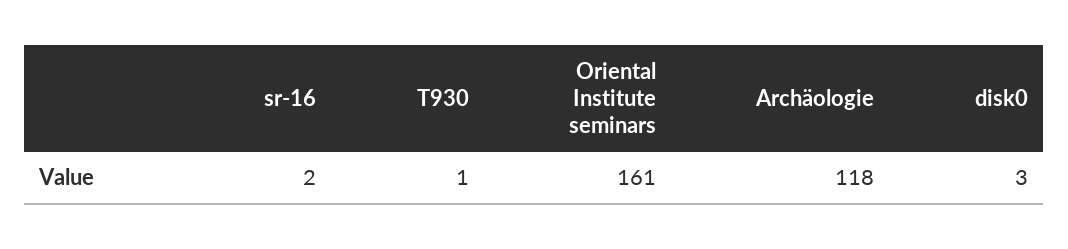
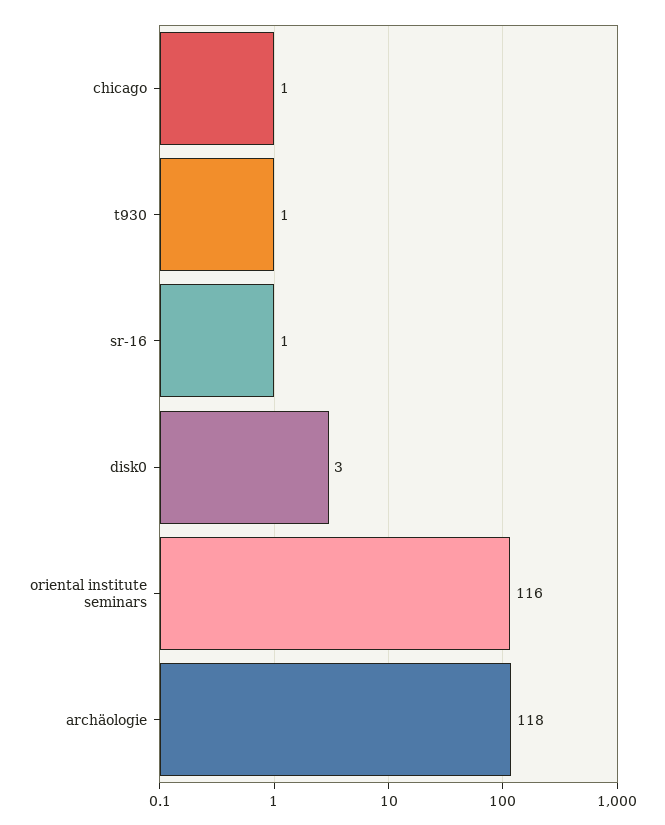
  {
-   "sr-16": 2,
+   "sr-16": 1,
    "T930": 1,
-   "Oriental Institute seminars": 161,
+   "Oriental Institute seminars": 116,
    "Archäologie": 118,
-   "disk0": 3
+   "disk0": 3,
+   "chicago": 1
  }

